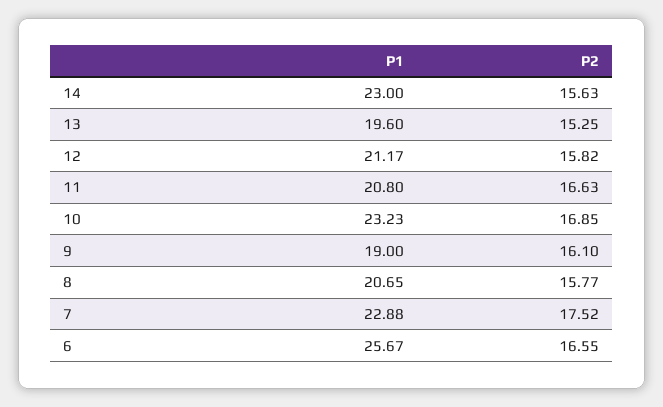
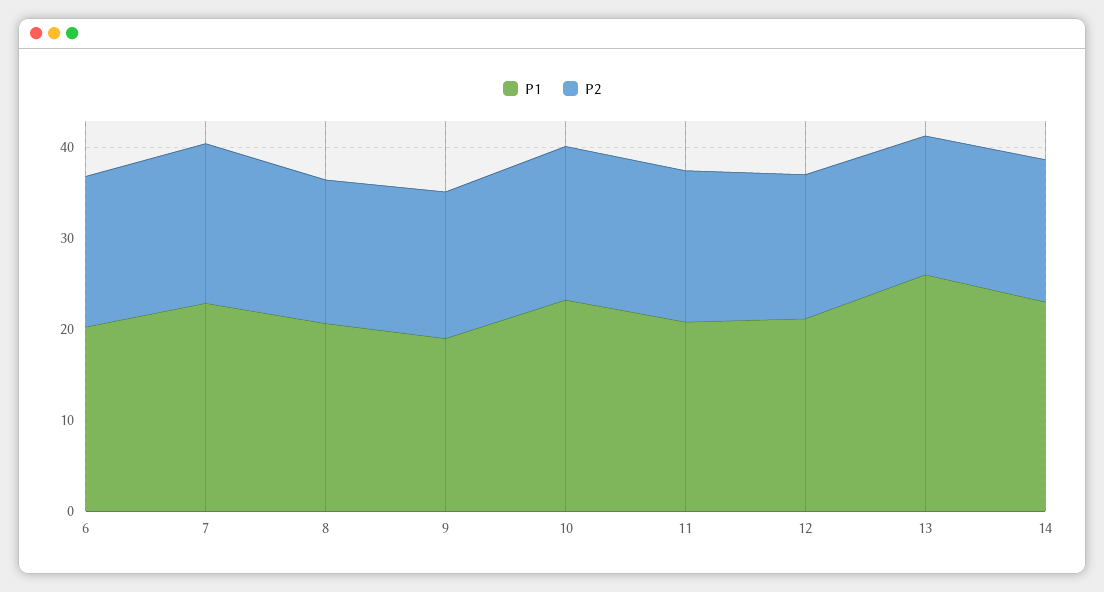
  {
    "P1": {
      "14": 23,
-     "13": 19.6,
+     "13": 26,
      "12": 21.17,
      "11": 20.8,
      "10": 23.23,
      "9": 19,
      "8": 20.65,
      "7": 22.88,
-     "6": 25.67
+     "6": 20
    },
    "P2": {
      "14": 15.63,
      "13": 15.25,
      "12": 15.82,
      "11": 16.63,
      "10": 16.85,
      "9": 16.1,
      "8": 15.77,
      "7": 17.52,
      "6": 16.55
    }
  }

